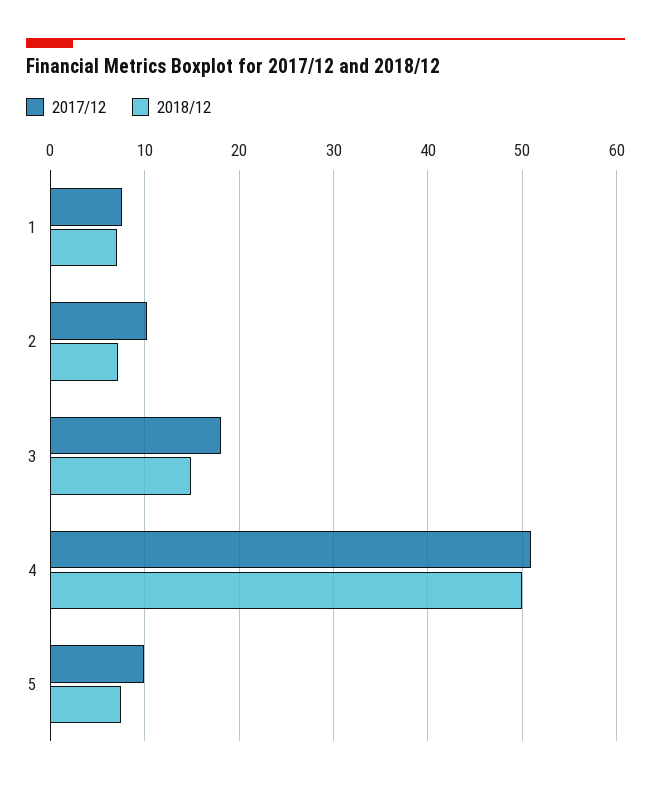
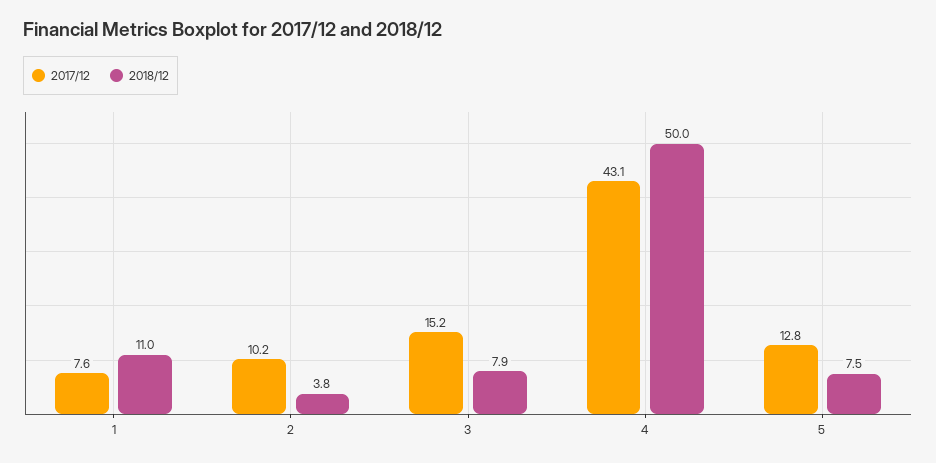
  {
    "2017/12": {
      "1": 7.6,
      "2": 10.2,
-     "3": 18,
+     "3": 15.2,
-     "4": 51,
+     "4": 43.1,
-     "5": 10
+     "5": 12.8
    },
    "2018/12": {
-     "1": 7,
+     "1": 11,
-     "2": 7,
+     "2": 3.8,
-     "3": 15,
+     "3": 7.9,
      "4": 50,
      "5": 7.5
    }
  }

